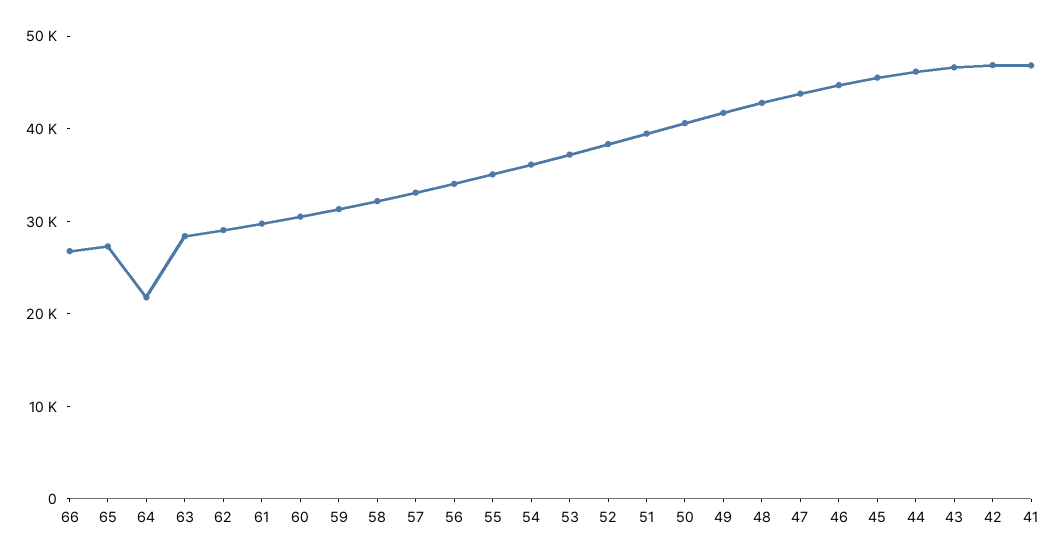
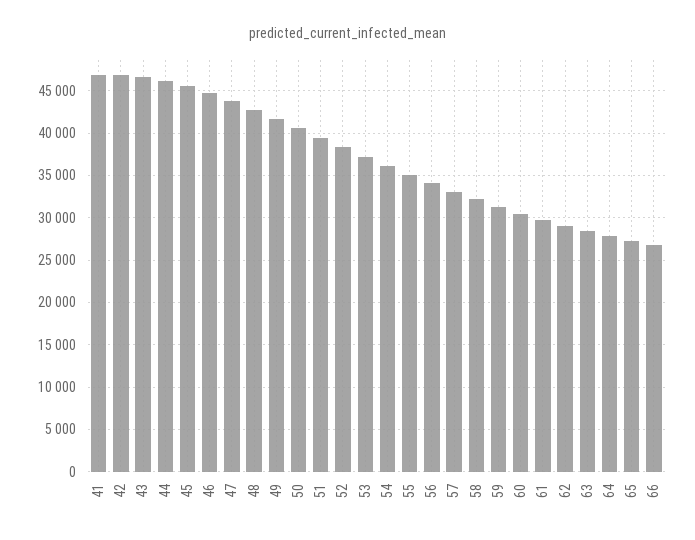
  {
    "66": 27000,
    "65": 27000,
-   "64": 22000,
+   "64": 28000,
    "63": 28000,
    "62": 29000,
    "61": 30000,
    "60": 31000,
    "59": 31000,
    "58": 32000,
    "57": 33000,
    "56": 34000,
    "55": 35000,
    "54": 36000,
    "53": 37000,
    "52": 38000,
    "51": 39000,
    "50": 41000,
    "49": 42000,
    "48": 43000,
    "47": 44000,
    "46": 45000,
    "45": 46000,
    "44": 46000,
    "43": 47000,
    "42": 47000,
    "41": 47000
  }

